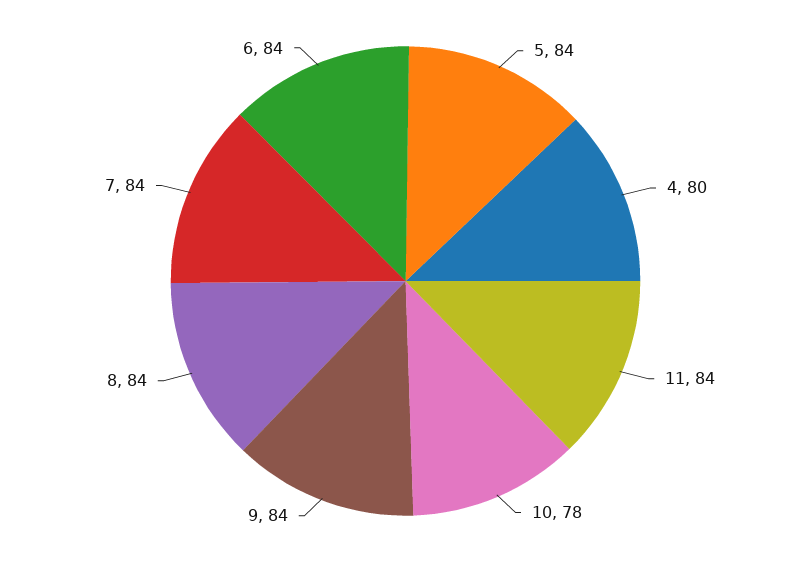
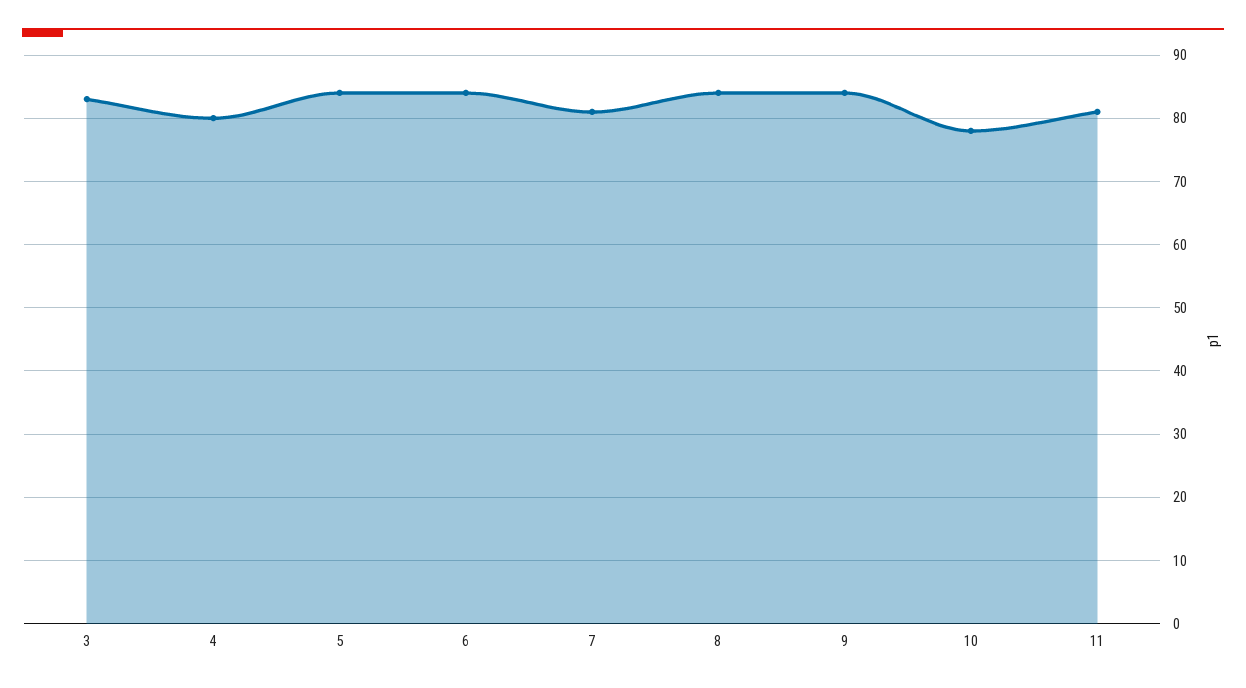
  {
    "5": 84,
    "4": 80,
-   "11": 84,
+   "11": 81,
    "10": 78,
    "9": 84,
    "8": 84,
-   "7": 84,
+   "7": 81,
-   "6": 84
+   "6": 84,
+   "3": 83
  }

